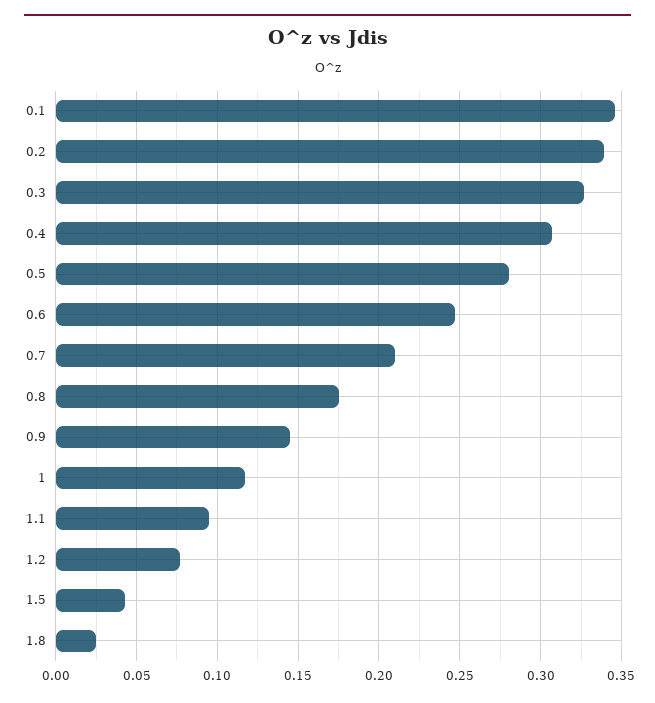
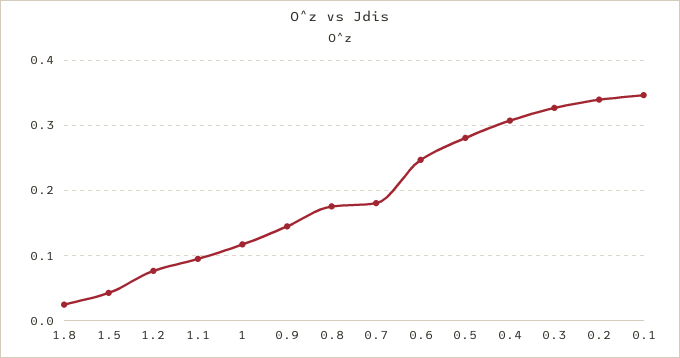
  {
    "0.1": 0.345,
    "0.2": 0.34,
    "0.3": 0.325,
    "0.4": 0.305,
    "0.5": 0.28,
    "0.6": 0.245,
-   "0.7": 0.21,
+   "0.7": 0.18,
    "0.8": 0.175,
    "0.9": 0.145,
    "1": 0.115,
    "1.1": 0.095,
    "1.2": 0.075,
    "1.5": 0.045,
    "1.8": 0.025
  }

